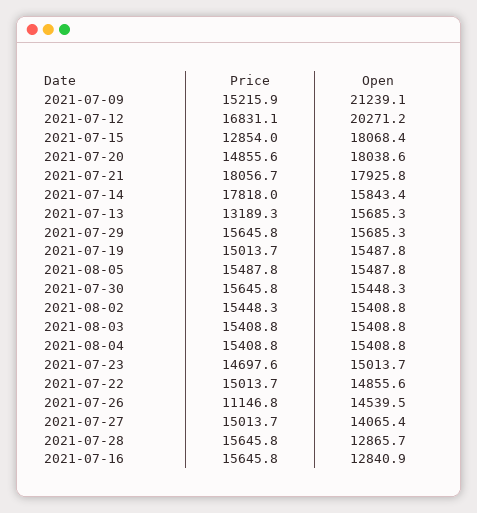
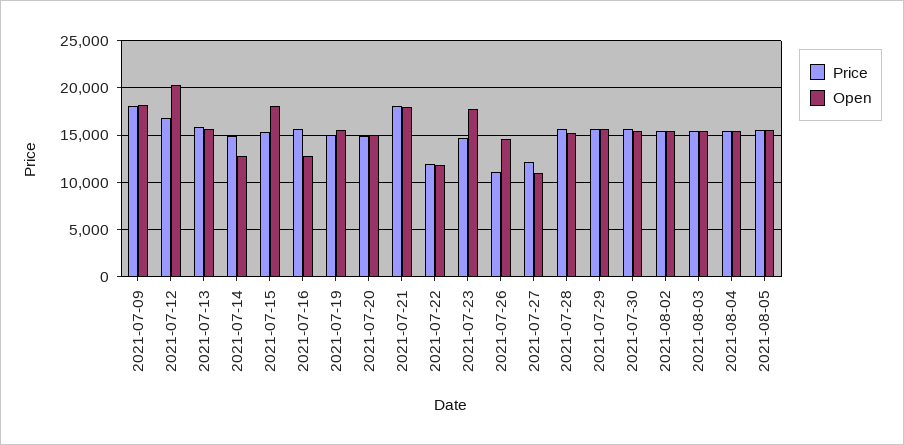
  {
    "Price": {
-     "2021-07-09": 15215.9,
+     "2021-07-09": 18000,
      "2021-07-12": 16831.1,
-     "2021-07-15": 12854,
+     "2021-07-15": 15000,
      "2021-07-20": 14855.6,
      "2021-07-21": 18056.7,
-     "2021-07-14": 17818,
+     "2021-07-14": 15000,
-     "2021-07-13": 13189.3,
+     "2021-07-13": 16000,
      "2021-07-29": 15645.8,
      "2021-07-19": 15013.7,
      "2021-08-05": 15487.8,
      "2021-07-30": 15645.8,
      "2021-08-02": 15448.3,
      "2021-08-03": 15408.8,
      "2021-08-04": 15408.8,
      "2021-07-23": 14697.6,
-     "2021-07-22": 15013.7,
+     "2021-07-22": 12000,
      "2021-07-26": 11146.8,
-     "2021-07-27": 15013.7,
+     "2021-07-27": 12000,
      "2021-07-28": 15645.8,
      "2021-07-16": 15645.8
    },
    "Open": {
-     "2021-07-09": 21239.1,
+     "2021-07-09": 18000,
      "2021-07-12": 20271.2,
      "2021-07-15": 18068.4,
-     "2021-07-20": 18038.6,
+     "2021-07-20": 15000,
      "2021-07-21": 17925.8,
-     "2021-07-14": 15843.4,
+     "2021-07-14": 13000,
      "2021-07-13": 15685.3,
      "2021-07-29": 15685.3,
      "2021-07-19": 15487.8,
      "2021-08-05": 15487.8,
      "2021-07-30": 15448.3,
      "2021-08-02": 15408.8,
      "2021-08-03": 15408.8,
      "2021-08-04": 15408.8,
-     "2021-07-23": 15013.7,
+     "2021-07-23": 18000,
-     "2021-07-22": 14855.6,
+     "2021-07-22": 12000,
      "2021-07-26": 14539.5,
-     "2021-07-27": 14065.4,
+     "2021-07-27": 11000,
-     "2021-07-28": 12865.7,
+     "2021-07-28": 15000,
      "2021-07-16": 12840.9
    }
  }

